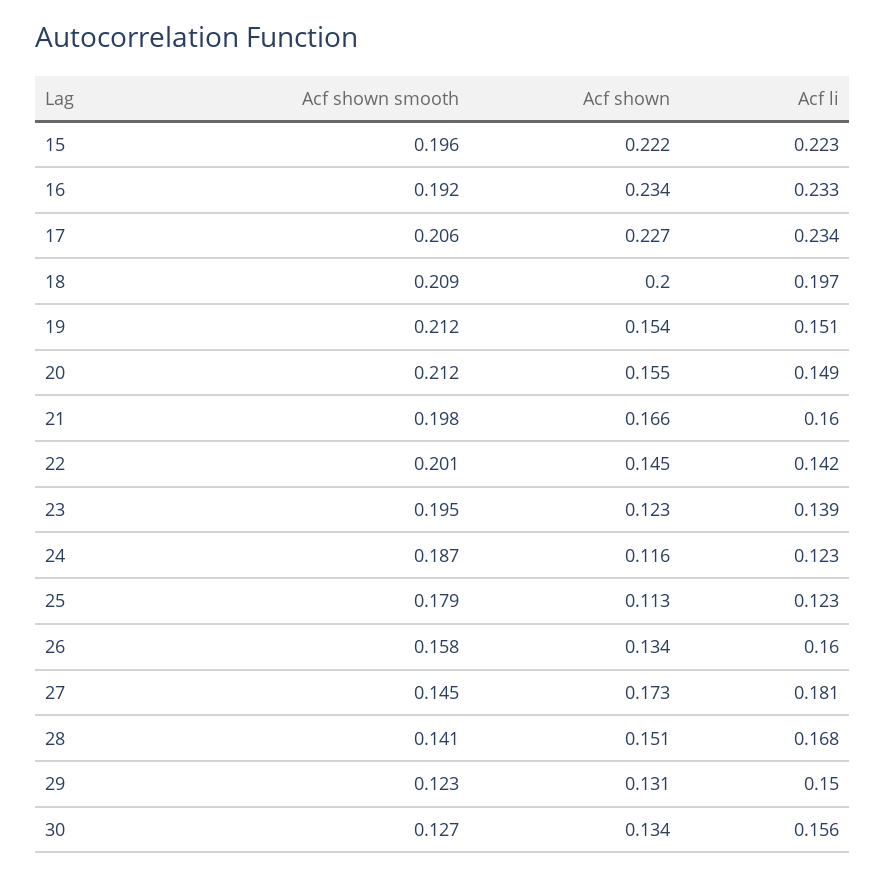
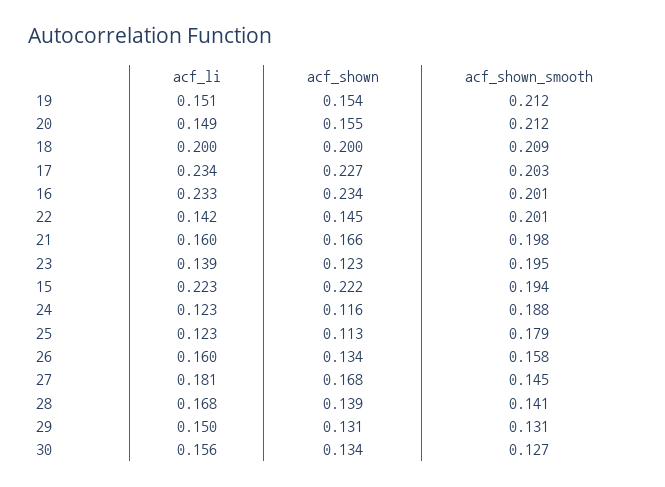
  {
    "Acf shown smooth": {
-     "15": 0.196,
+     "15": 0.194,
-     "16": 0.192,
+     "16": 0.201,
-     "17": 0.206,
+     "17": 0.203,
      "18": 0.209,
      "19": 0.212,
      "20": 0.212,
      "21": 0.198,
      "22": 0.201,
      "23": 0.195,
-     "24": 0.187,
+     "24": 0.188,
      "25": 0.179,
      "26": 0.158,
      "27": 0.145,
      "28": 0.141,
-     "29": 0.123,
+     "29": 0.131,
      "30": 0.127
    },
    "Acf shown": {
      "15": 0.222,
      "16": 0.234,
      "17": 0.227,
      "18": 0.2,
      "19": 0.154,
      "20": 0.155,
      "21": 0.166,
      "22": 0.145,
      "23": 0.123,
      "24": 0.116,
      "25": 0.113,
      "26": 0.134,
-     "27": 0.173,
+     "27": 0.168,
-     "28": 0.151,
+     "28": 0.139,
      "29": 0.131,
      "30": 0.134
    },
    "Acf li": {
      "15": 0.223,
      "16": 0.233,
      "17": 0.234,
-     "18": 0.197,
+     "18": 0.2,
      "19": 0.151,
      "20": 0.149,
      "21": 0.16,
      "22": 0.142,
      "23": 0.139,
      "24": 0.123,
      "25": 0.123,
      "26": 0.16,
      "27": 0.181,
      "28": 0.168,
      "29": 0.15,
      "30": 0.156
    }
  }

